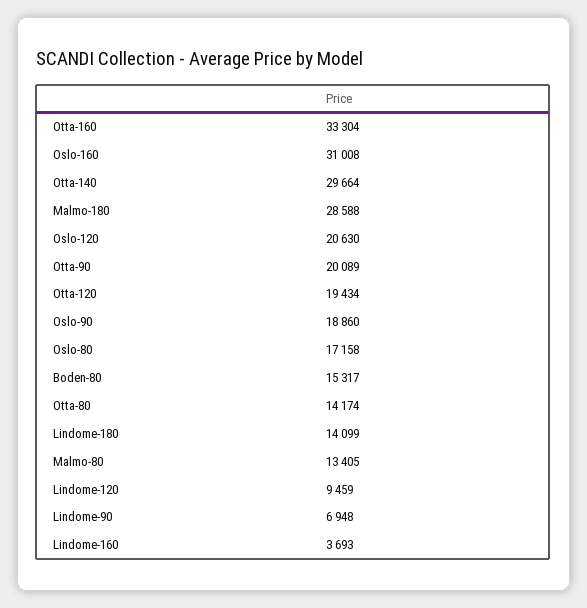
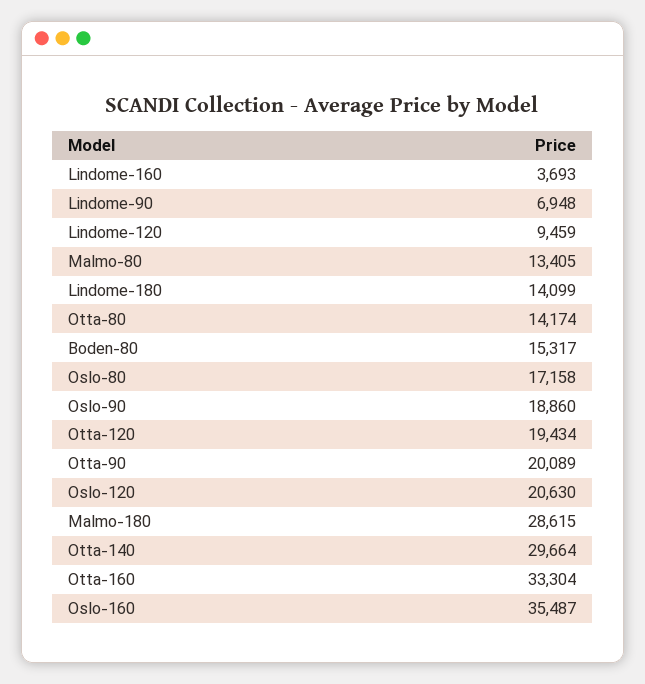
  {
    "Otta-160": 33304,
-   "Oslo-160": 31008,
+   "Oslo-160": 35487,
    "Otta-140": 29664,
-   "Malmo-180": 28588,
+   "Malmo-180": 28615,
    "Oslo-120": 20630,
    "Otta-90": 20089,
    "Otta-120": 19434,
    "Oslo-90": 18860,
    "Oslo-80": 17158,
    "Boden-80": 15317,
    "Otta-80": 14174,
    "Lindome-180": 14099,
    "Malmo-80": 13405,
    "Lindome-120": 9459,
    "Lindome-90": 6948,
    "Lindome-160": 3693
  }

